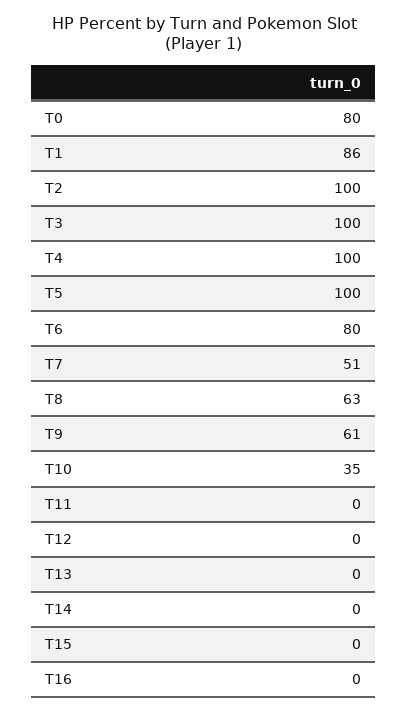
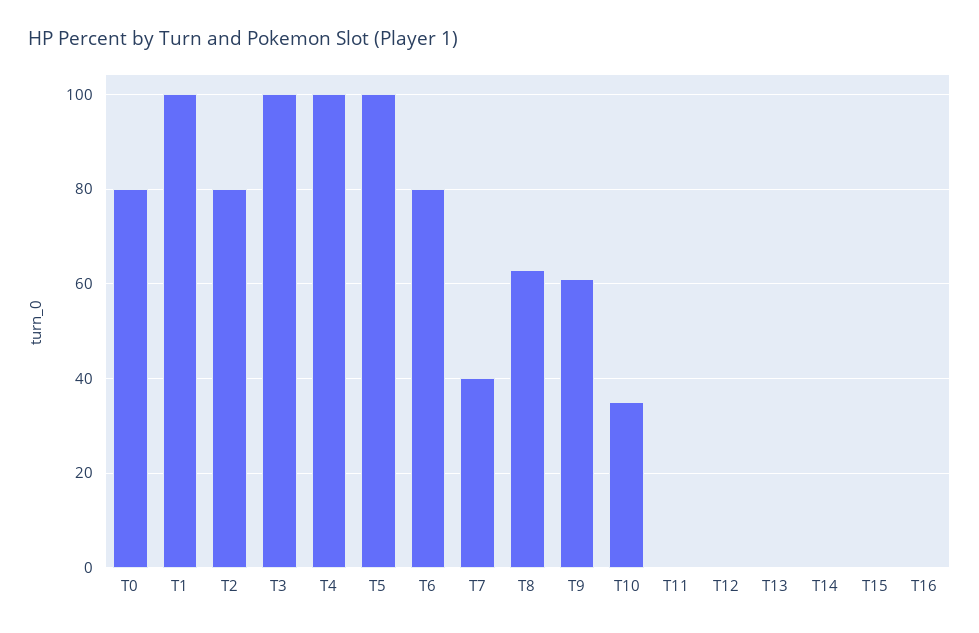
  {
    "T0": 80,
-   "T1": 86,
+   "T1": 100,
-   "T2": 100,
+   "T2": 80,
    "T3": 100,
    "T4": 100,
    "T5": 100,
    "T6": 80,
-   "T7": 51,
+   "T7": 40,
    "T8": 63,
    "T9": 61,
    "T10": 35,
    "T11": 0,
    "T12": 0,
    "T13": 0,
    "T14": 0,
    "T15": 0,
    "T16": 0
  }

